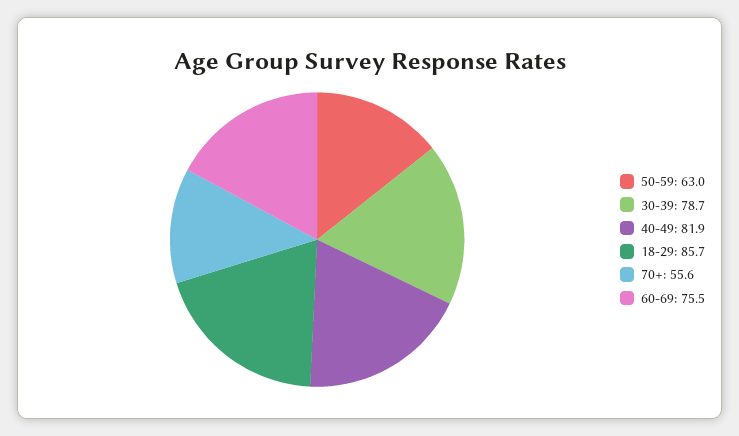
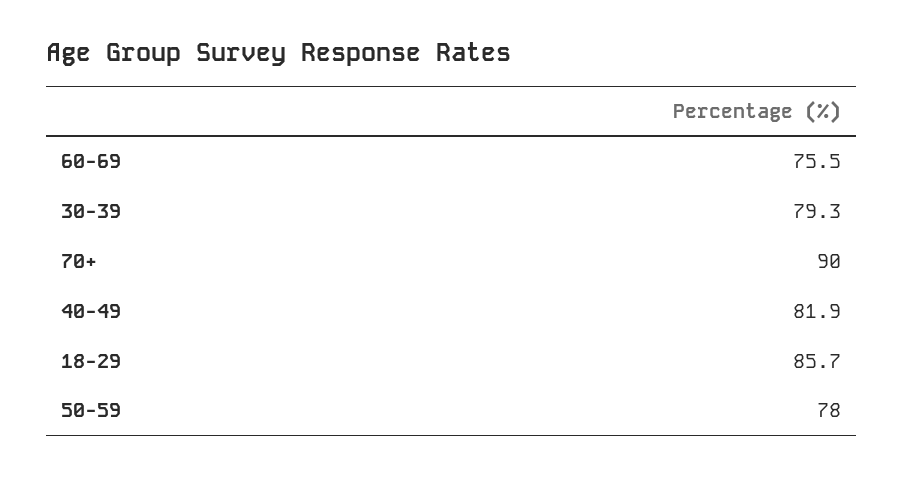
  {
-   "50-59": 63,
+   "50-59": 78,
-   "30-39": 78.7,
+   "30-39": 79.3,
    "40-49": 81.9,
    "18-29": 85.7,
-   "70+": 55.6,
+   "70+": 90,
    "60-69": 75.5
  }

